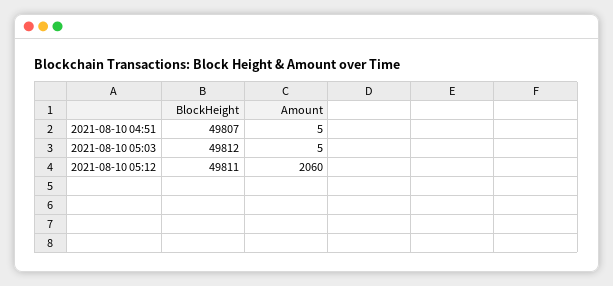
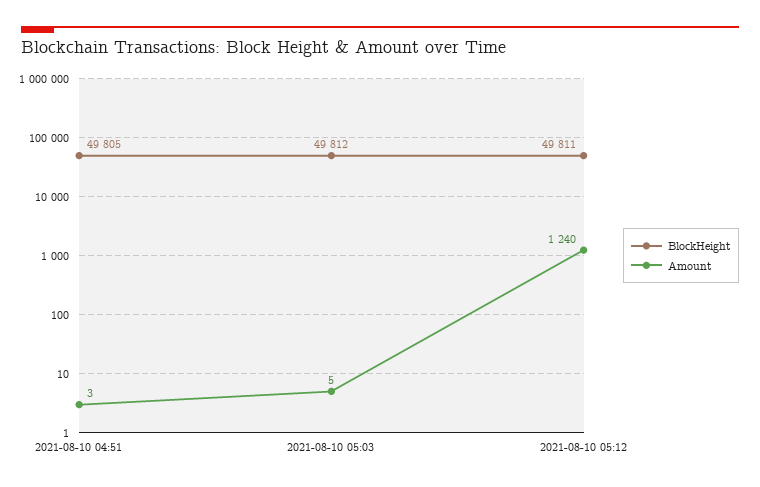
  {
    "BlockHeight": {
-     "2021-08-10 04:51": 49807,
+     "2021-08-10 04:51": 49805,
      "2021-08-10 05:03": 49812,
      "2021-08-10 05:12": 49811
    },
    "Amount": {
-     "2021-08-10 04:51": 5,
+     "2021-08-10 04:51": 3,
      "2021-08-10 05:03": 5,
-     "2021-08-10 05:12": 2060
+     "2021-08-10 05:12": 1240
    }
  }

